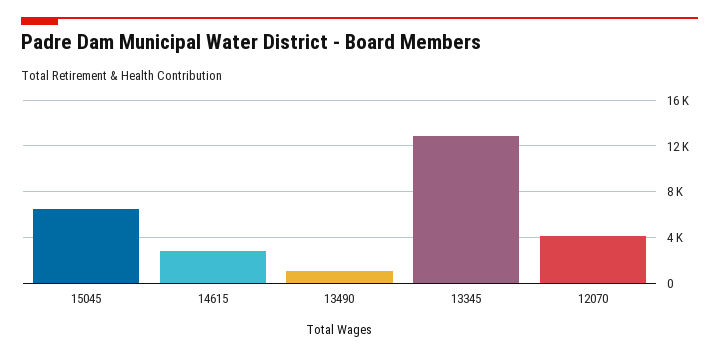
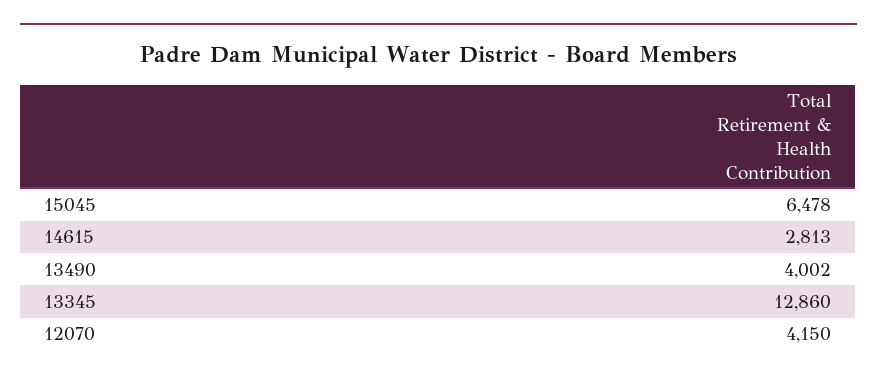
  {
    "15045": 6478,
    "14615": 2813,
-   "13490": 1000,
+   "13490": 4002,
    "13345": 12860,
    "12070": 4150
  }

